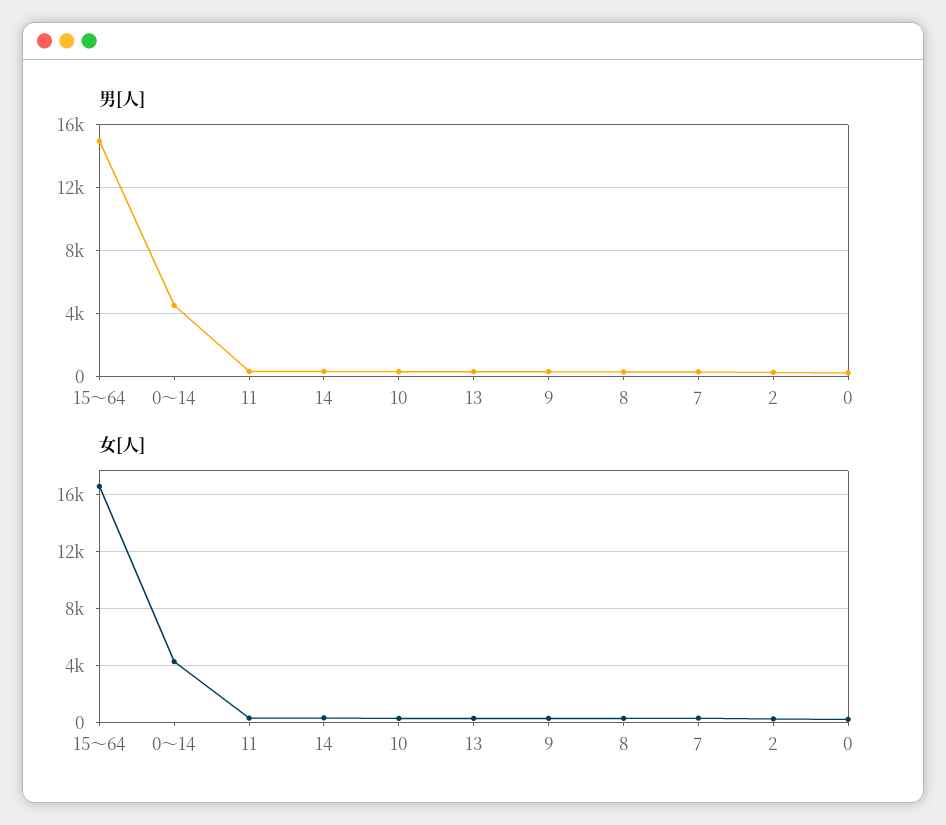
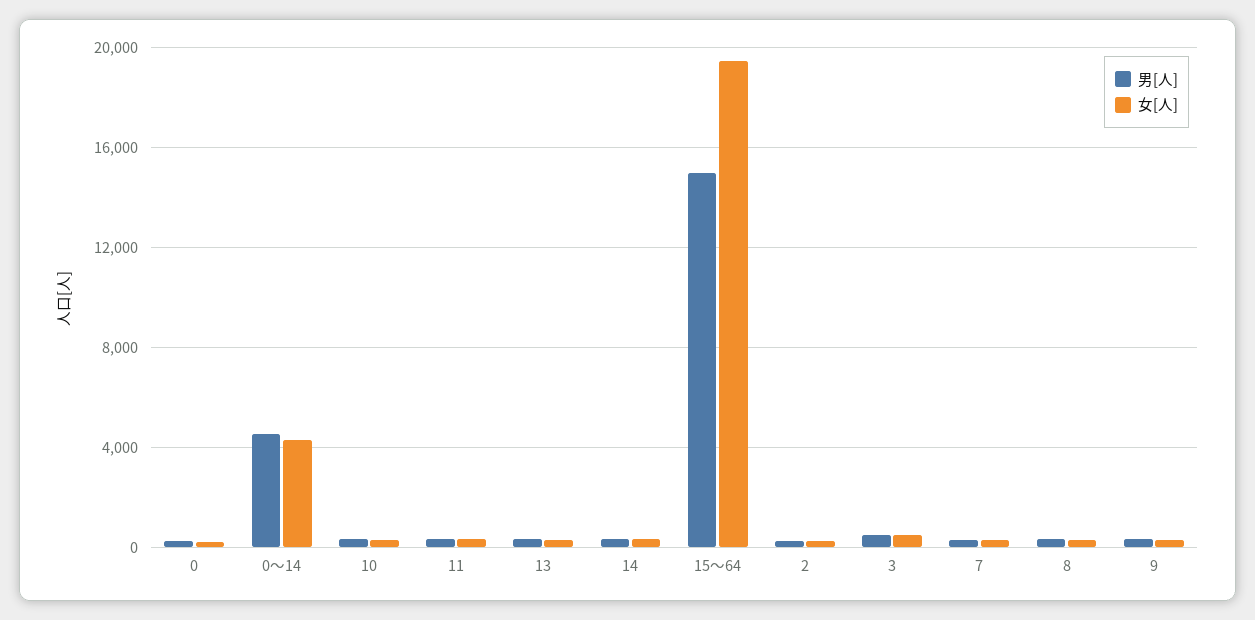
  {
    "男[人]": {
      "15～64": 15000,
      "0～14": 4500,
      "11": 500,
      "14": 500,
      "10": 500,
      "13": 500,
      "9": 500,
      "8": 500,
      "7": 500,
      "2": 500,
-     "0": 0
+     "0": 0,
+     "3": 500
    },
    "女[人]": {
-     "15～64": 16500,
+     "15～64": 19500,
      "0～14": 4500,
      "11": 500,
      "14": 500,
      "10": 500,
      "13": 500,
      "9": 500,
      "8": 500,
      "7": 500,
      "2": 500,
-     "0": 0
+     "0": 0,
+     "3": 500
    }
  }

